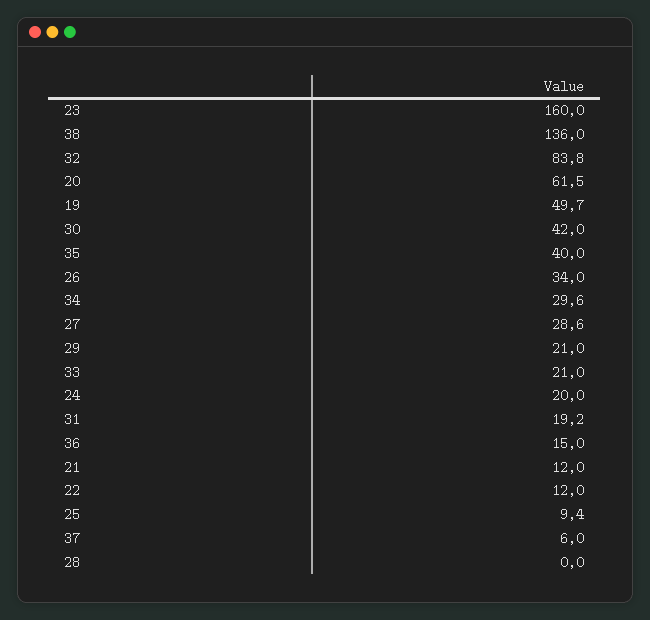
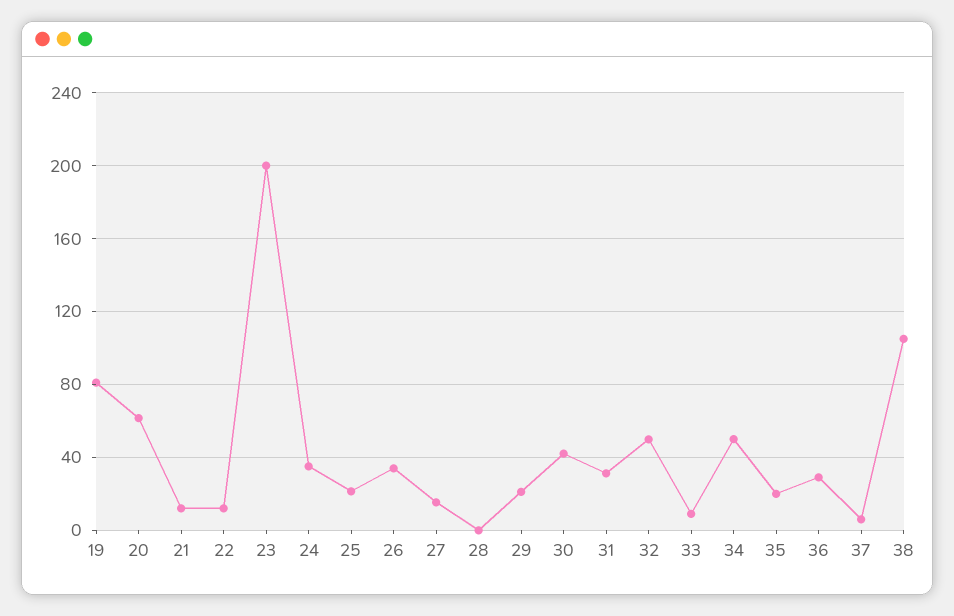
  {
-   "23": 160,
+   "23": 200,
-   "38": 136,
+   "38": 105,
-   "32": 83.8,
+   "32": 50,
    "20": 61.5,
-   "19": 49.7,
+   "19": 80,
    "30": 42,
-   "35": 40,
+   "35": 20,
    "26": 34,
-   "34": 29.6,
+   "34": 50,
-   "27": 28.6,
+   "27": 15,
    "29": 21,
-   "33": 21,
+   "33": 10,
-   "24": 20,
+   "24": 35,
-   "31": 19.2,
+   "31": 30,
-   "36": 15,
+   "36": 30,
    "21": 12,
    "22": 12,
-   "25": 9.4,
+   "25": 20,
    "37": 6,
    "28": 0
  }

